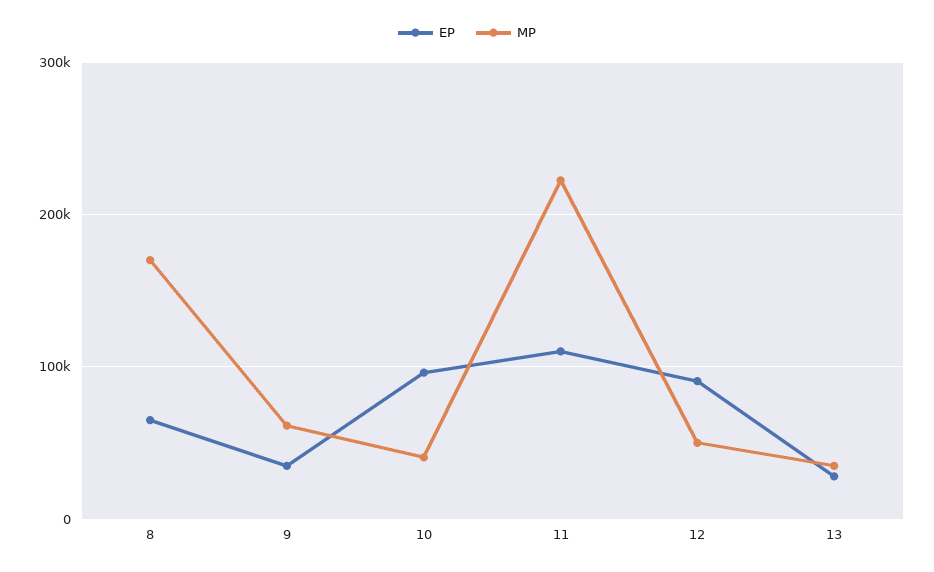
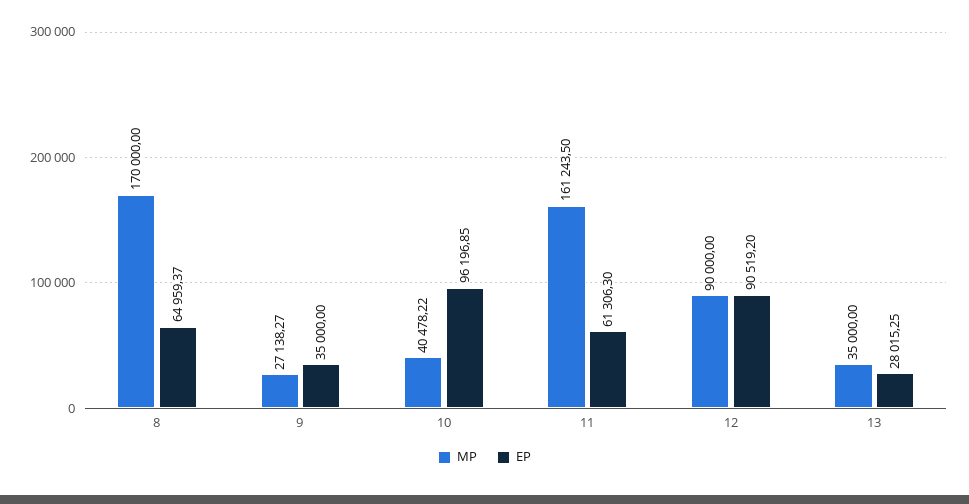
  {
    "EP": {
      "8": 64959.37,
      "9": 35000,
      "10": 96196.85,
-     "11": 110000,
+     "11": 61306.3,
      "12": 90519.2,
      "13": 28015.25
    },
    "MP": {
      "8": 170000,
-     "9": 60000,
+     "9": 27138.27,
      "10": 40478.22,
-     "11": 220000,
+     "11": 161243.5,
-     "12": 50000,
+     "12": 90000,
      "13": 35000
    }
  }

